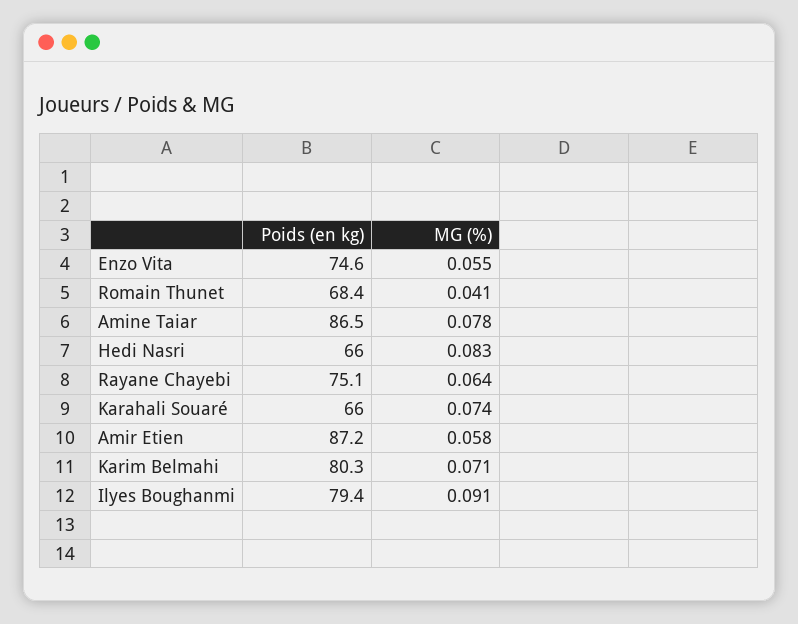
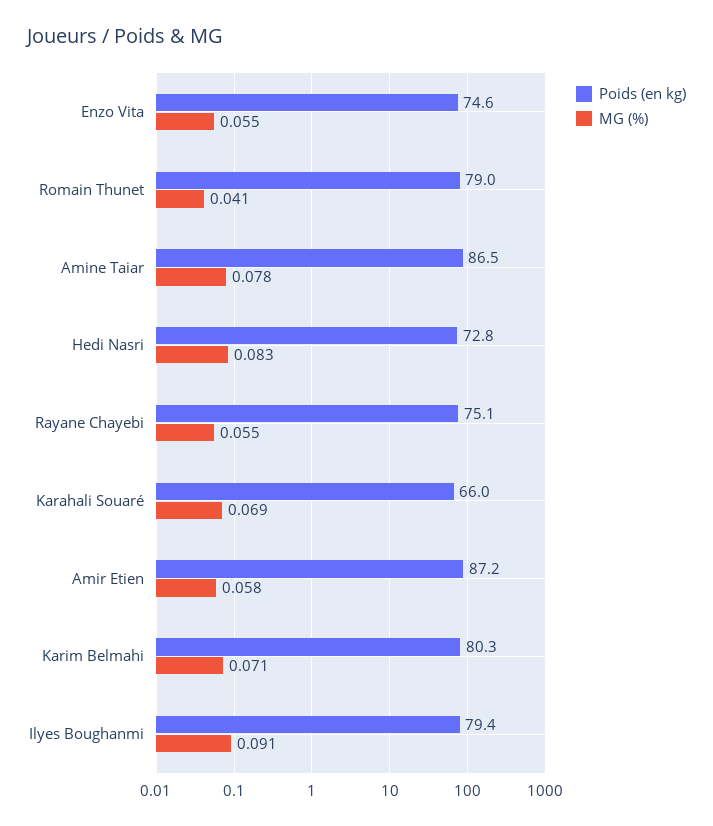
  {
    "Poids (en kg)": {
      "Enzo Vita": 74.6,
-     "Romain Thunet": 68.4,
+     "Romain Thunet": 79,
      "Amine Taiar": 86.5,
-     "Hedi Nasri": 66,
+     "Hedi Nasri": 72.8,
      "Rayane Chayebi": 75.1,
      "Karahali Souaré": 66,
      "Amir Etien": 87.2,
      "Karim Belmahi": 80.3,
      "Ilyes Boughanmi": 79.4
    },
    "MG (%)": {
      "Enzo Vita": 0.055,
      "Romain Thunet": 0.041,
      "Amine Taiar": 0.078,
      "Hedi Nasri": 0.083,
-     "Rayane Chayebi": 0.064,
+     "Rayane Chayebi": 0.055,
-     "Karahali Souaré": 0.074,
+     "Karahali Souaré": 0.069,
      "Amir Etien": 0.058,
      "Karim Belmahi": 0.071,
      "Ilyes Boughanmi": 0.091
    }
  }

